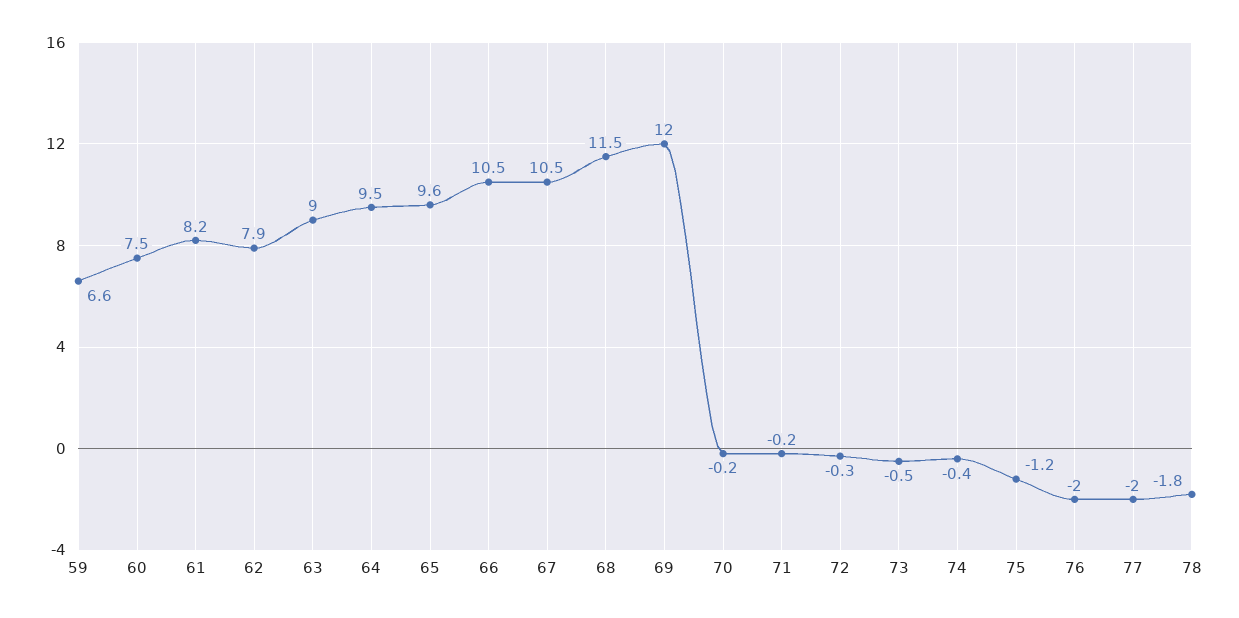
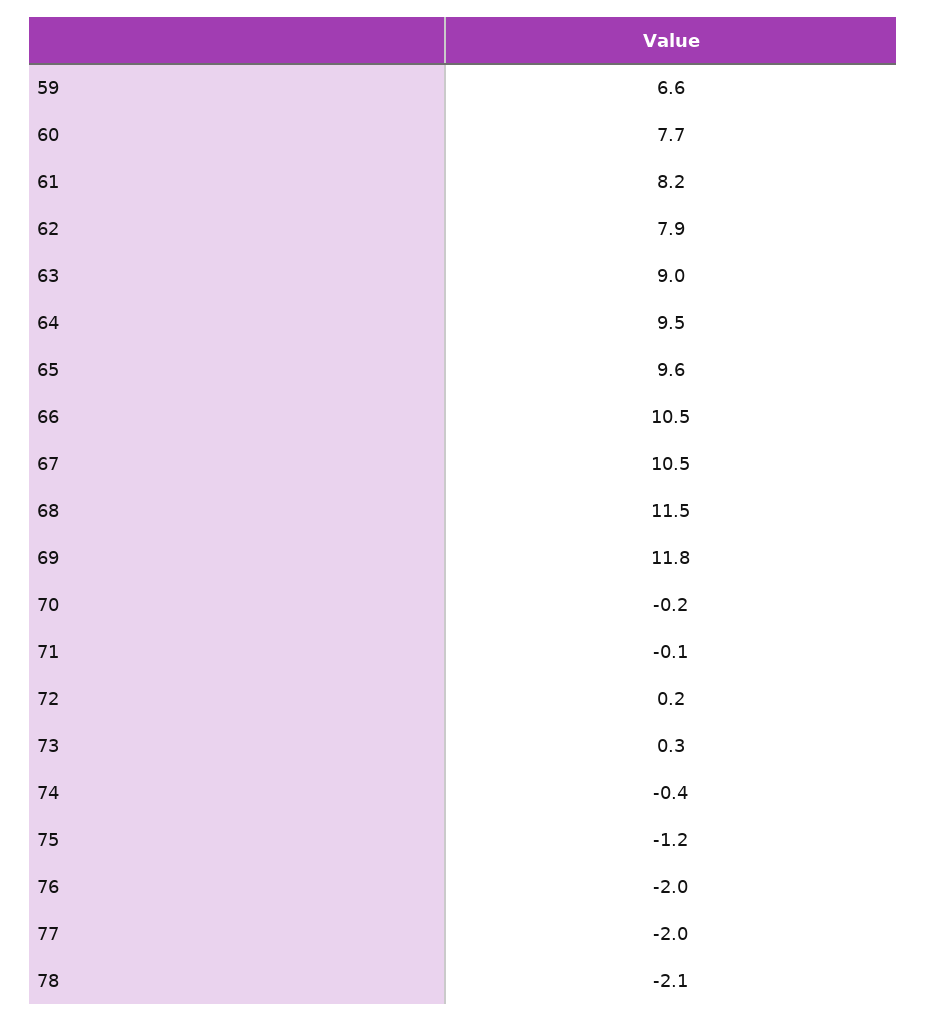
  {
    "59": 6.6,
-   "60": 7.5,
+   "60": 7.7,
    "61": 8.2,
    "62": 7.9,
    "63": 9,
    "64": 9.5,
    "65": 9.6,
    "66": 10.5,
    "67": 10.5,
    "68": 11.5,
-   "69": 12,
+   "69": 11.8,
    "70": -0.2,
-   "71": -0.2,
+   "71": -0.1,
-   "72": -0.3,
+   "72": 0.2,
-   "73": -0.5,
+   "73": 0.3,
    "74": -0.4,
    "75": -1.2,
    "76": -2,
    "77": -2,
-   "78": -1.8
+   "78": -2.1
  }

